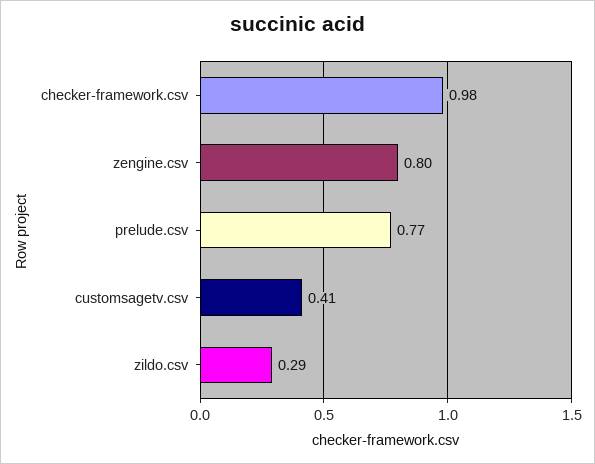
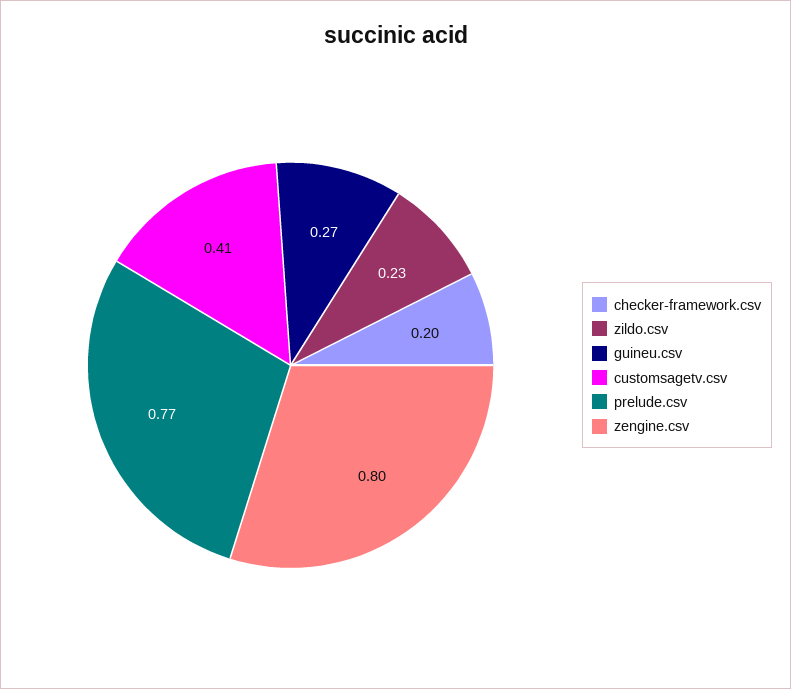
  {
-   "checker-framework.csv": 0.98,
+   "checker-framework.csv": 0.2,
    "zengine.csv": 0.8,
    "prelude.csv": 0.77,
    "customsagetv.csv": 0.41,
-   "zildo.csv": 0.29
+   "zildo.csv": 0.23,
+   "guineu.csv": 0.27
  }

